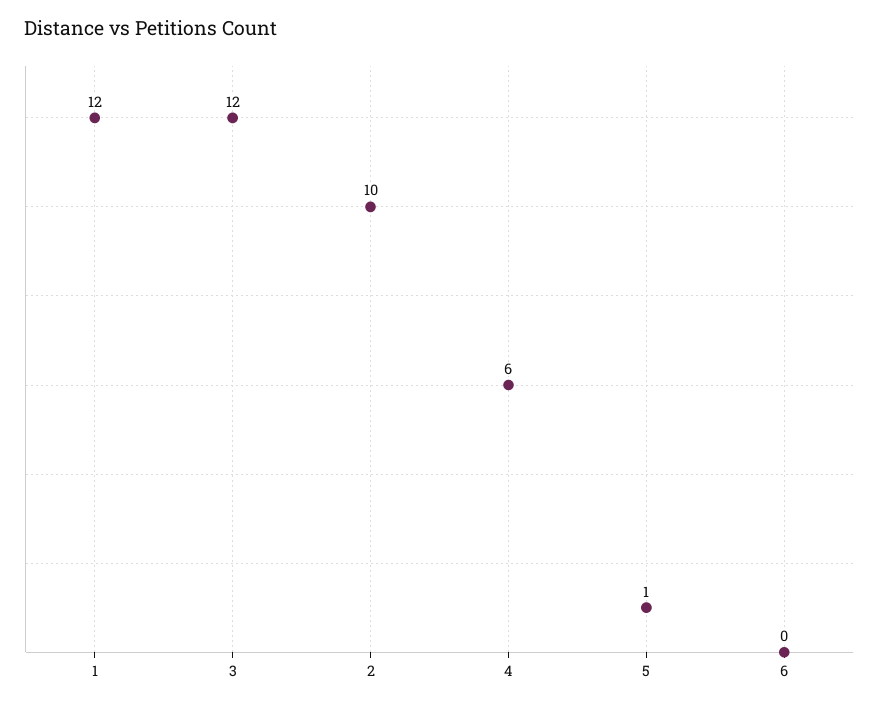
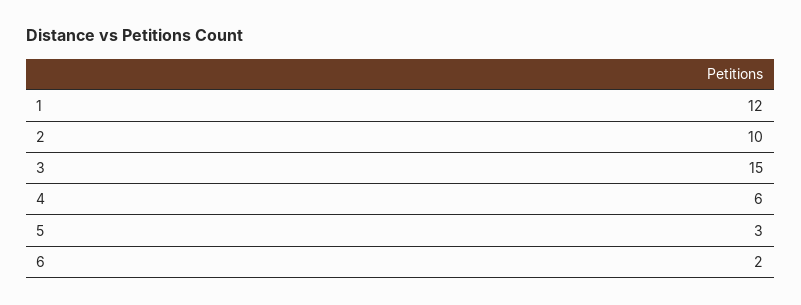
  {
    "1": 12,
-   "3": 12,
+   "3": 15,
    "2": 10,
    "4": 6,
-   "5": 1,
+   "5": 3,
-   "6": 0
+   "6": 2
  }

